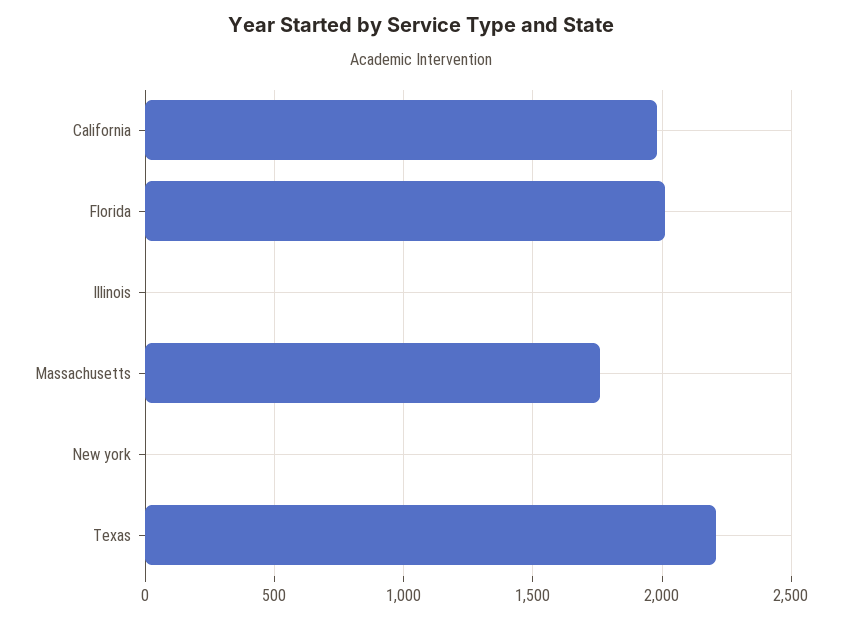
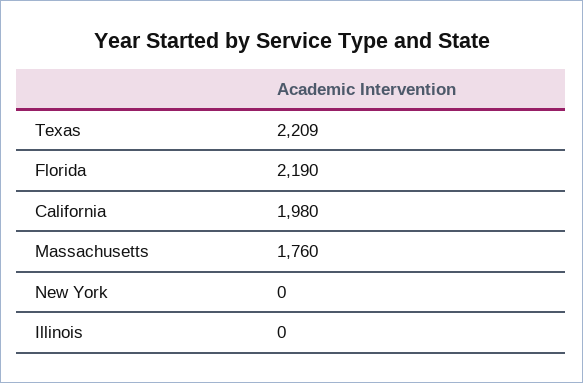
  {
    "California": 1980,
-   "Florida": 2000,
+   "Florida": 2190,
    "Illinois": 0,
    "Massachusetts": 1760,
    "New york": 0,
    "Texas": 2209
  }

